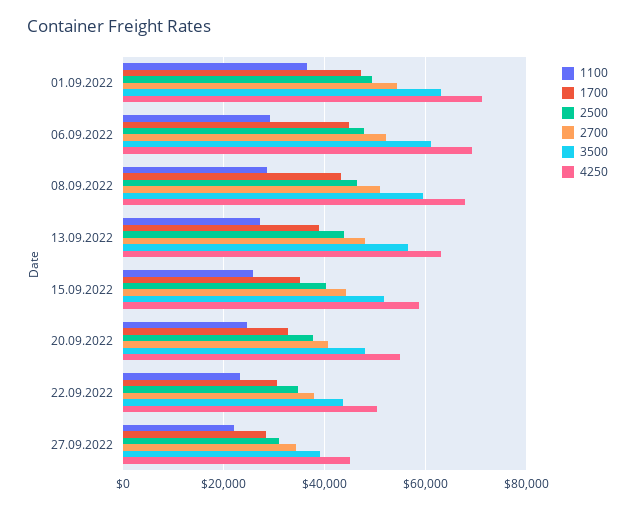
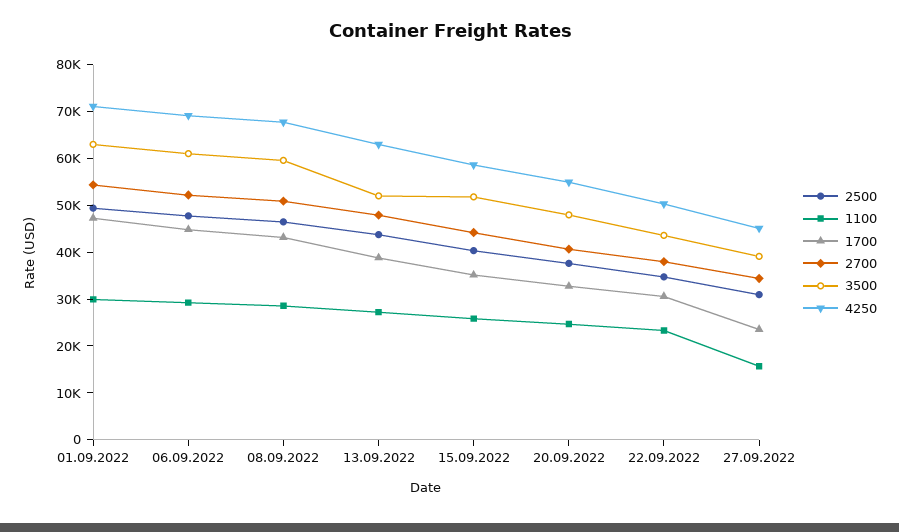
  {
    "1100": {
-     "01.09.2022": 36000,
+     "01.09.2022": 30000,
      "06.09.2022": 30000,
      "08.09.2022": 28000,
      "13.09.2022": 28000,
      "15.09.2022": 26000,
      "20.09.2022": 24000,
      "22.09.2022": 24000,
-     "27.09.2022": 22000
+     "27.09.2022": 16000
    },
    "1700": {
      "01.09.2022": 48000,
      "06.09.2022": 44000,
      "08.09.2022": 44000,
      "13.09.2022": 38000,
      "15.09.2022": 36000,
      "20.09.2022": 32000,
      "22.09.2022": 30000,
-     "27.09.2022": 28000
+     "27.09.2022": 24000
    },
    "2500": {
      "01.09.2022": 50000,
      "06.09.2022": 48000,
      "08.09.2022": 46000,
      "13.09.2022": 44000,
      "15.09.2022": 40000,
      "20.09.2022": 38000,
      "22.09.2022": 34000,
      "27.09.2022": 30000
    },
    "2700": {
      "01.09.2022": 54000,
      "06.09.2022": 52000,
      "08.09.2022": 50000,
      "13.09.2022": 48000,
      "15.09.2022": 44000,
      "20.09.2022": 40000,
      "22.09.2022": 38000,
      "27.09.2022": 34000
    },
    "3500": {
      "01.09.2022": 62000,
      "06.09.2022": 62000,
      "08.09.2022": 60000,
-     "13.09.2022": 56000,
+     "13.09.2022": 52000,
      "15.09.2022": 52000,
      "20.09.2022": 48000,
      "22.09.2022": 44000,
      "27.09.2022": 40000
    },
    "4250": {
      "01.09.2022": 72000,
      "06.09.2022": 70000,
      "08.09.2022": 68000,
      "13.09.2022": 62000,
      "15.09.2022": 58000,
      "20.09.2022": 54000,
      "22.09.2022": 50000,
      "27.09.2022": 46000
    }
  }

